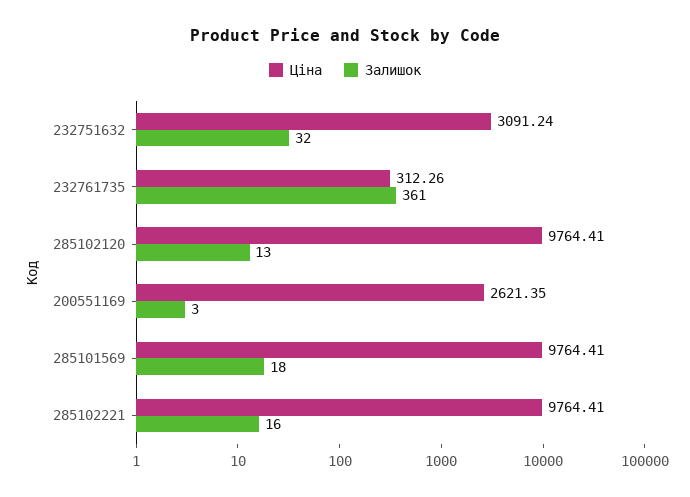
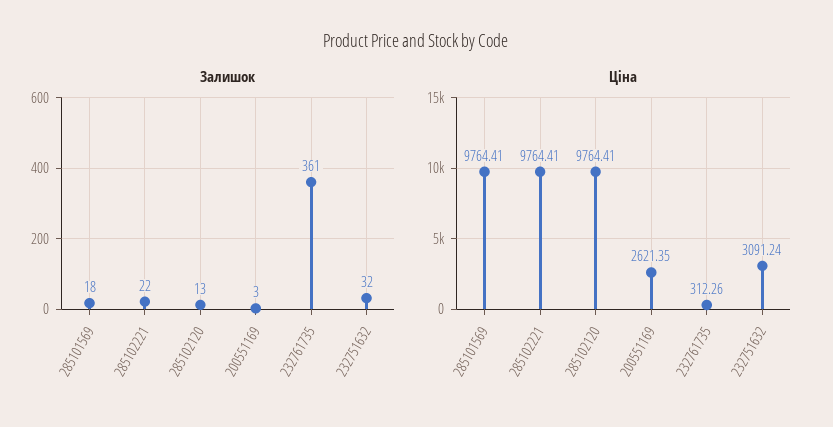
  {
    "Ціна": {
      "232751632": 3091.24,
      "232761735": 312.26,
      "285102120": 9764.41,
      "200551169": 2621.35,
      "285101569": 9764.41,
      "285102221": 9764.41
    },
    "Залишок": {
      "232751632": 32,
      "232761735": 361,
      "285102120": 13,
      "200551169": 3,
      "285101569": 18,
-     "285102221": 16
+     "285102221": 22
    }
  }

